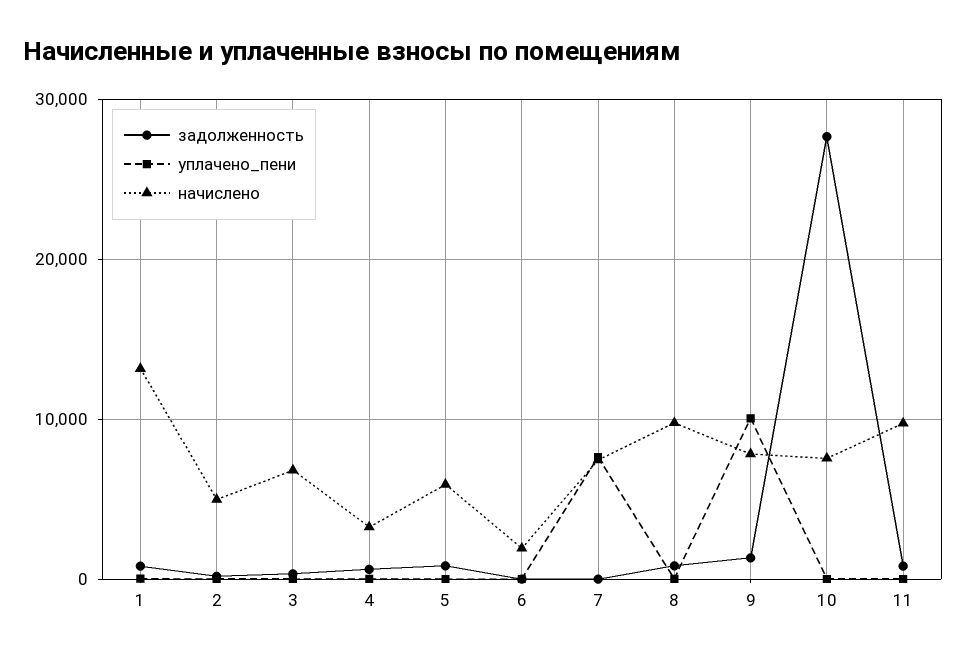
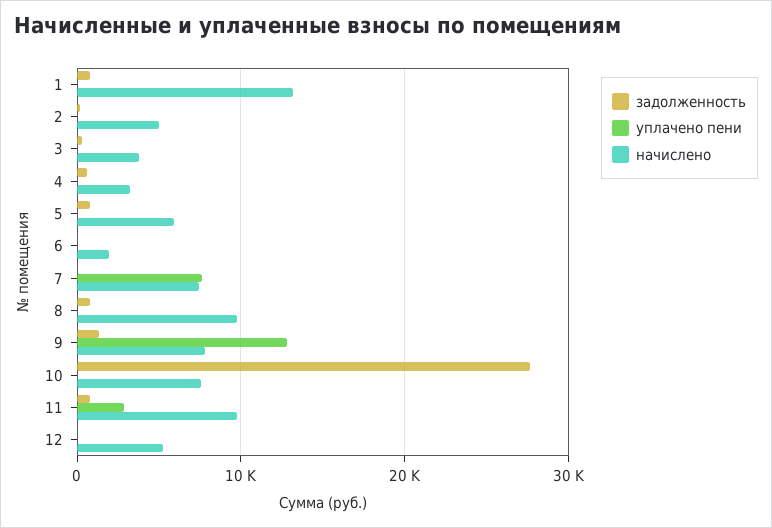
  {
    "задолженность": {
      "1": 1000,
      "2": 0,
      "3": 0,
      "4": 1000,
      "5": 1000,
      "6": 0,
      "7": 0,
      "8": 1000,
      "9": 1000,
      "10": 28000,
-     "11": 1000
+     "11": 1000,
+     "12": 0
    },
    "уплачено_пени": {
      "1": 0,
      "2": 0,
      "3": 0,
      "4": 0,
      "5": 0,
      "6": 0,
      "7": 8000,
      "8": 0,
-     "9": 10000,
+     "9": 13000,
      "10": 0,
-     "11": 0
+     "11": 3000,
+     "12": 0
    },
    "начислено": {
      "1": 13000,
      "2": 5000,
-     "3": 7000,
+     "3": 4000,
      "4": 3000,
      "5": 6000,
      "6": 2000,
      "7": 7000,
      "8": 10000,
      "9": 8000,
      "10": 8000,
-     "11": 10000
+     "11": 10000,
+     "12": 5000
    }
  }

